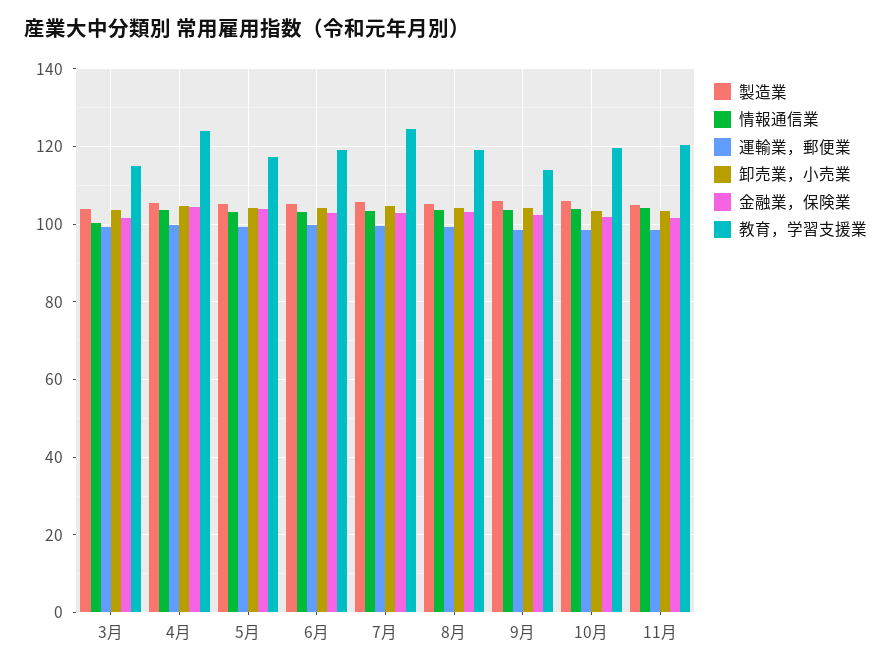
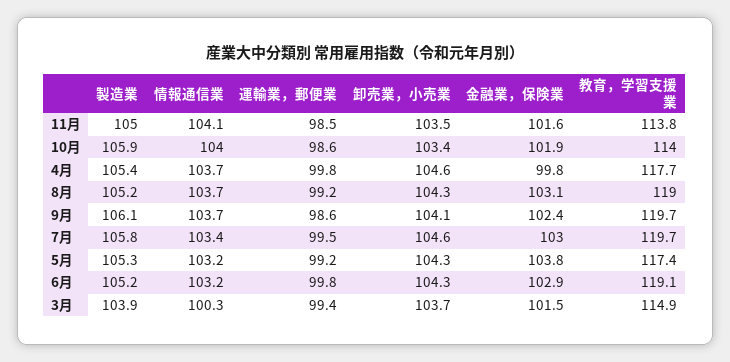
  {
    "製造業": {
      "3月": 103.9,
      "4月": 105.4,
      "5月": 105.3,
      "6月": 105.2,
      "7月": 105.8,
      "8月": 105.2,
      "9月": 106.1,
      "10月": 105.9,
      "11月": 105
    },
    "情報通信業": {
      "3月": 100.3,
      "4月": 103.7,
      "5月": 103.2,
      "6月": 103.2,
      "7月": 103.4,
      "8月": 103.7,
      "9月": 103.7,
      "10月": 104,
      "11月": 104.1
    },
    "運輸業，郵便業": {
      "3月": 99.4,
      "4月": 99.8,
      "5月": 99.2,
      "6月": 99.8,
      "7月": 99.5,
      "8月": 99.2,
      "9月": 98.6,
      "10月": 98.6,
      "11月": 98.5
    },
    "卸売業，小売業": {
      "3月": 103.7,
      "4月": 104.6,
      "5月": 104.3,
      "6月": 104.3,
      "7月": 104.6,
      "8月": 104.3,
      "9月": 104.1,
      "10月": 103.4,
      "11月": 103.5
    },
    "金融業，保険業": {
      "3月": 101.5,
-     "4月": 104,
+     "4月": 99.8,
      "5月": 103.8,
      "6月": 102.9,
      "7月": 103,
      "8月": 103.1,
      "9月": 102.4,
      "10月": 101.9,
      "11月": 101.6
    },
    "教育，学習支援業": {
      "3月": 114.9,
-     "4月": 124,
+     "4月": 117.7,
      "5月": 117.4,
      "6月": 119.1,
-     "7月": 124,
+     "7月": 119.7,
      "8月": 119,
-     "9月": 114,
+     "9月": 119.7,
-     "10月": 120,
+     "10月": 114,
-     "11月": 120
+     "11月": 113.8
    }
  }

